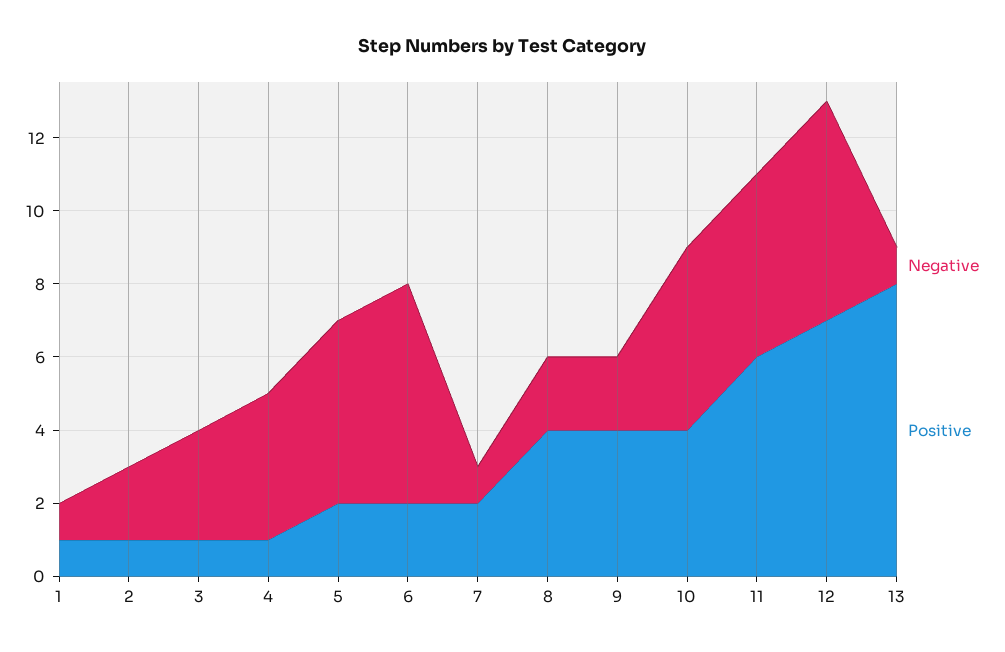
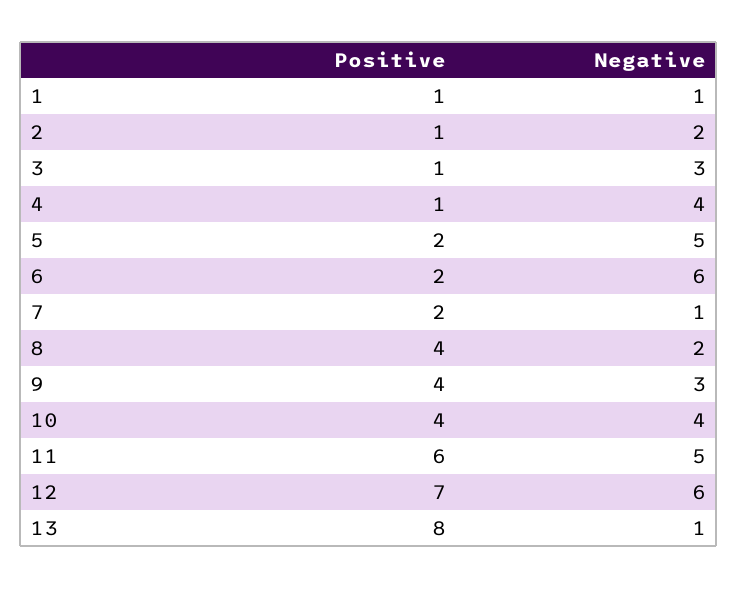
  {
    "Negative": {
      "1": 1,
      "2": 2,
      "3": 3,
      "4": 4,
      "5": 5,
      "6": 6,
      "7": 1,
      "8": 2,
-     "9": 2,
+     "9": 3,
-     "10": 5,
+     "10": 4,
      "11": 5,
      "12": 6,
      "13": 1
    },
    "Positive": {
      "1": 1,
      "2": 1,
      "3": 1,
      "4": 1,
      "5": 2,
      "6": 2,
      "7": 2,
      "8": 4,
      "9": 4,
      "10": 4,
      "11": 6,
      "12": 7,
      "13": 8
    }
  }

